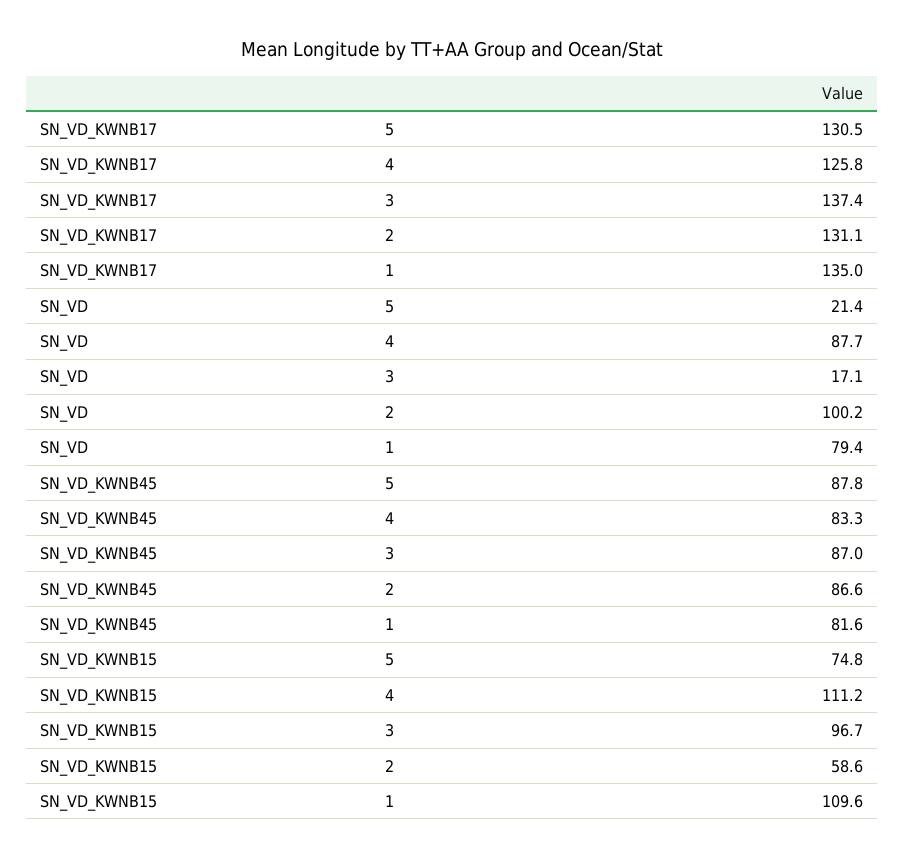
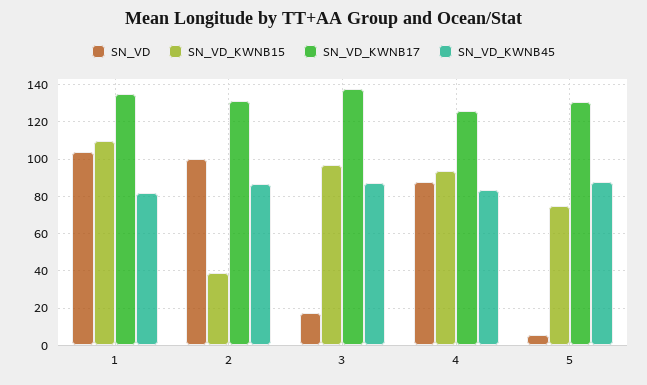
  {
    "SN_VD_KWNB17": {
      "5": 130.5,
      "4": 125.8,
      "3": 137.4,
      "2": 131.1,
      "1": 135
    },
    "SN_VD": {
-     "5": 21.4,
+     "5": 5,
      "4": 87.7,
      "3": 17.1,
      "2": 100.2,
-     "1": 79.4
+     "1": 105
    },
    "SN_VD_KWNB45": {
      "5": 87.8,
      "4": 83.3,
      "3": 87,
      "2": 86.6,
      "1": 81.6
    },
    "SN_VD_KWNB15": {
      "5": 74.8,
-     "4": 111.2,
+     "4": 95,
      "3": 96.7,
-     "2": 58.6,
+     "2": 40,
      "1": 109.6
    }
  }

